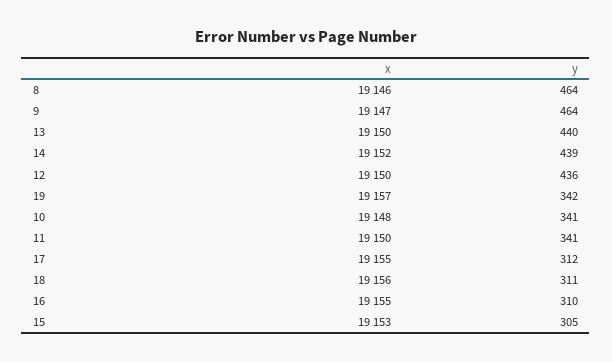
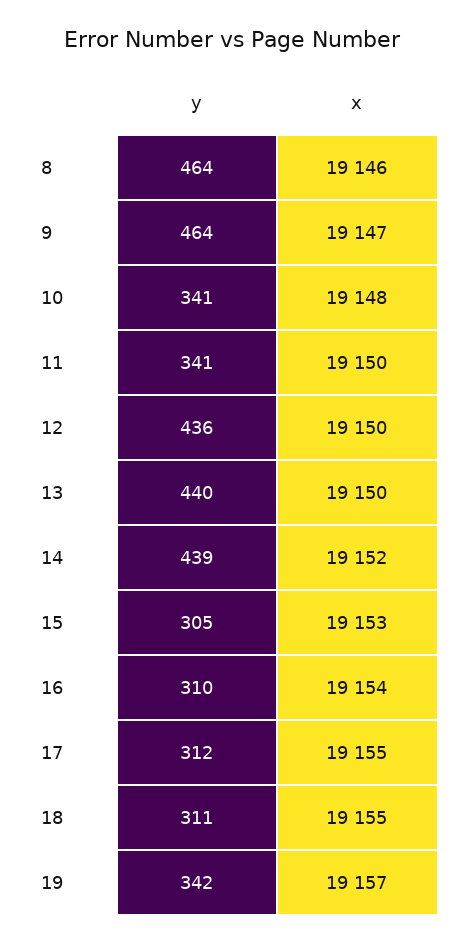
  {
    "x": {
      "8": 19146,
      "9": 19147,
      "13": 19150,
      "14": 19152,
      "12": 19150,
      "19": 19157,
      "10": 19148,
      "11": 19150,
      "17": 19155,
-     "18": 19156,
+     "18": 19155,
-     "16": 19155,
+     "16": 19154,
      "15": 19153
    },
    "y": {
      "8": 464,
      "9": 464,
      "13": 440,
      "14": 439,
      "12": 436,
      "19": 342,
      "10": 341,
      "11": 341,
      "17": 312,
      "18": 311,
      "16": 310,
      "15": 305
    }
  }

